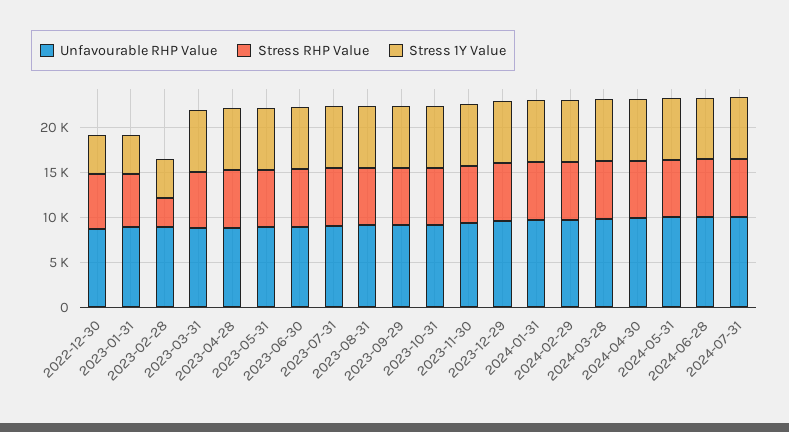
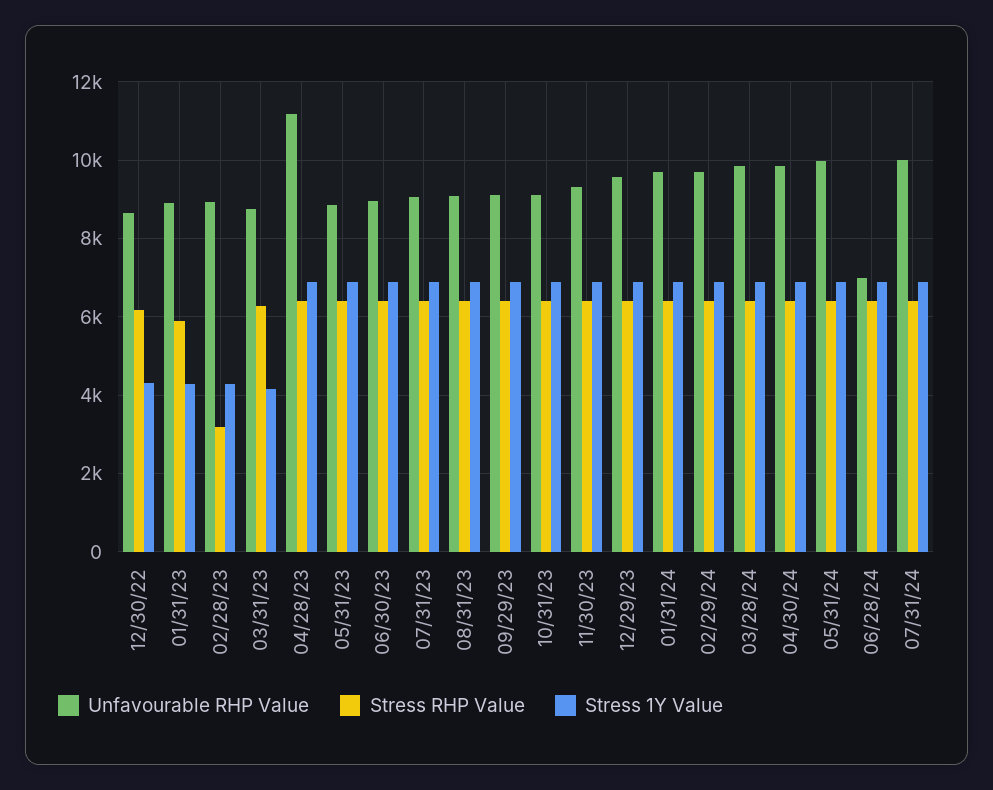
  {
    "Unfavourable RHP Value": {
      "2022-12-30": 8600,
      "2023-01-31": 9000,
      "2023-02-28": 9000,
      "2023-03-31": 8800,
-     "2023-04-28": 9000,
+     "2023-04-28": 11200,
      "2023-05-31": 8800,
      "2023-06-30": 9000,
      "2023-07-31": 9000,
      "2023-08-31": 9000,
      "2023-09-29": 9200,
      "2023-10-31": 9200,
      "2023-11-30": 9400,
      "2023-12-29": 9600,
      "2024-01-31": 9800,
      "2024-02-29": 9800,
      "2024-03-28": 9800,
      "2024-04-30": 9800,
      "2024-05-31": 10000,
-     "2024-06-28": 10000,
+     "2024-06-28": 7000,
      "2024-07-31": 10000
    },
    "Stress RHP Value": {
      "2022-12-30": 6200,
      "2023-01-31": 5800,
      "2023-02-28": 3200,
      "2023-03-31": 6200,
      "2023-04-28": 6400,
      "2023-05-31": 6400,
      "2023-06-30": 6400,
      "2023-07-31": 6400,
      "2023-08-31": 6400,
      "2023-09-29": 6400,
      "2023-10-31": 6400,
      "2023-11-30": 6400,
      "2023-12-29": 6400,
      "2024-01-31": 6400,
      "2024-02-29": 6400,
      "2024-03-28": 6400,
      "2024-04-30": 6400,
      "2024-05-31": 6400,
      "2024-06-28": 6400,
      "2024-07-31": 6400
    },
    "Stress 1Y Value": {
      "2022-12-30": 4400,
      "2023-01-31": 4200,
      "2023-02-28": 4200,
-     "2023-03-31": 7000,
+     "2023-03-31": 4200,
      "2023-04-28": 7000,
      "2023-05-31": 6800,
      "2023-06-30": 6800,
      "2023-07-31": 6800,
      "2023-08-31": 6800,
      "2023-09-29": 6800,
      "2023-10-31": 6800,
      "2023-11-30": 6800,
      "2023-12-29": 6800,
      "2024-01-31": 6800,
      "2024-02-29": 6800,
      "2024-03-28": 6800,
      "2024-04-30": 6800,
      "2024-05-31": 6800,
      "2024-06-28": 6800,
      "2024-07-31": 6800
    }
  }

